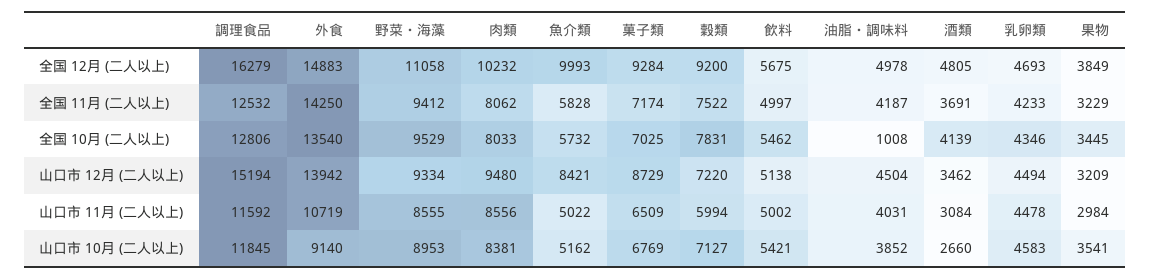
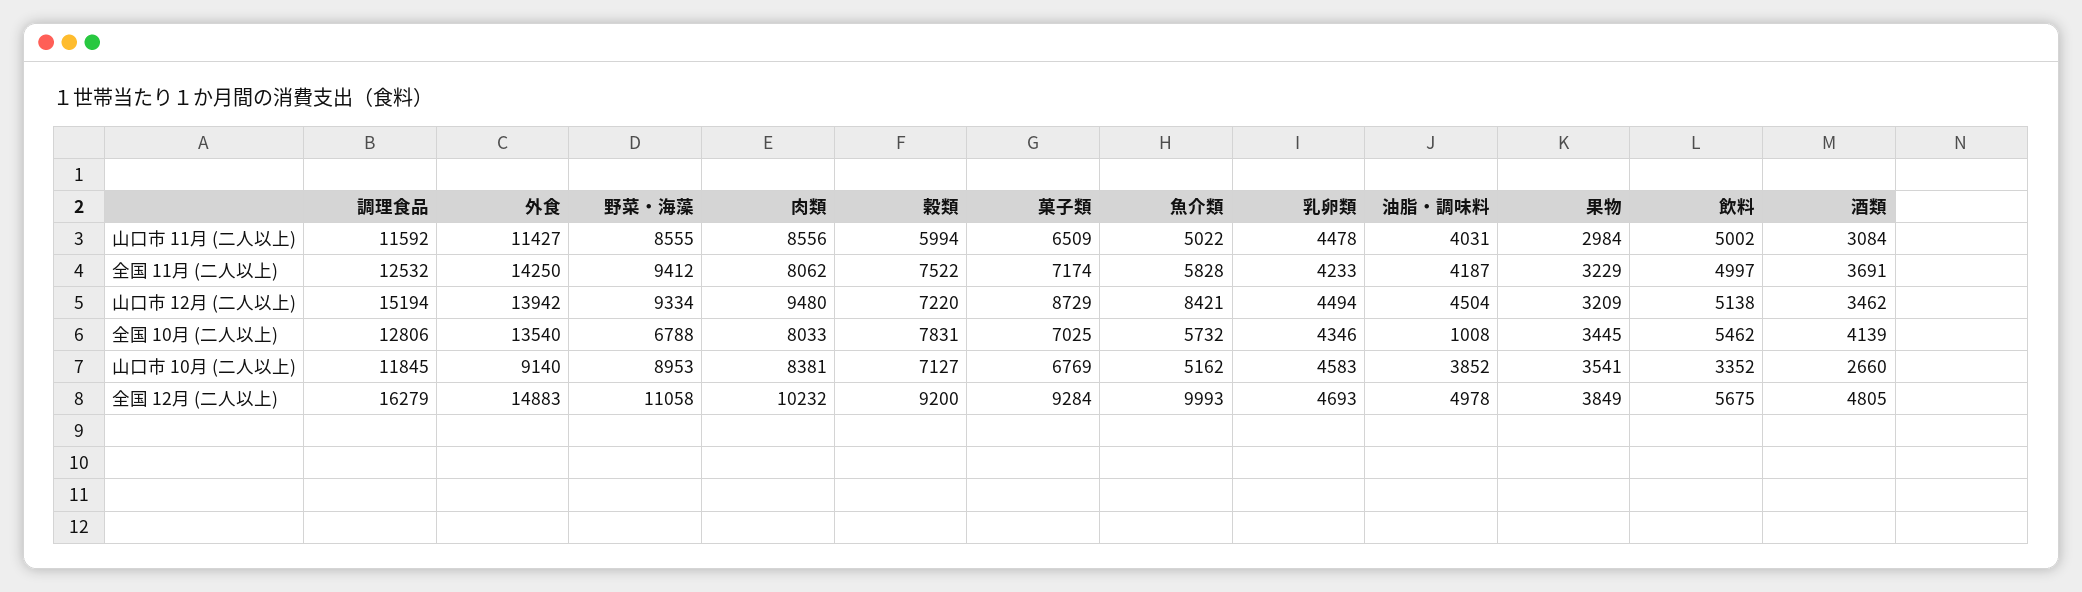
  {
    "調理食品": {
      "全国 12月 (二人以上)": 16279,
      "全国 11月 (二人以上)": 12532,
      "全国 10月 (二人以上)": 12806,
      "山口市 12月 (二人以上)": 15194,
      "山口市 11月 (二人以上)": 11592,
      "山口市 10月 (二人以上)": 11845
    },
    "外食": {
      "全国 12月 (二人以上)": 14883,
      "全国 11月 (二人以上)": 14250,
      "全国 10月 (二人以上)": 13540,
      "山口市 12月 (二人以上)": 13942,
-     "山口市 11月 (二人以上)": 10719,
+     "山口市 11月 (二人以上)": 11427,
      "山口市 10月 (二人以上)": 9140
    },
    "野菜・海藻": {
      "全国 12月 (二人以上)": 11058,
      "全国 11月 (二人以上)": 9412,
-     "全国 10月 (二人以上)": 9529,
+     "全国 10月 (二人以上)": 6788,
      "山口市 12月 (二人以上)": 9334,
      "山口市 11月 (二人以上)": 8555,
      "山口市 10月 (二人以上)": 8953
    },
    "肉類": {
      "全国 12月 (二人以上)": 10232,
      "全国 11月 (二人以上)": 8062,
      "全国 10月 (二人以上)": 8033,
      "山口市 12月 (二人以上)": 9480,
      "山口市 11月 (二人以上)": 8556,
      "山口市 10月 (二人以上)": 8381
    },
    "魚介類": {
      "全国 12月 (二人以上)": 9993,
      "全国 11月 (二人以上)": 5828,
      "全国 10月 (二人以上)": 5732,
      "山口市 12月 (二人以上)": 8421,
      "山口市 11月 (二人以上)": 5022,
      "山口市 10月 (二人以上)": 5162
    },
    "菓子類": {
      "全国 12月 (二人以上)": 9284,
      "全国 11月 (二人以上)": 7174,
      "全国 10月 (二人以上)": 7025,
      "山口市 12月 (二人以上)": 8729,
      "山口市 11月 (二人以上)": 6509,
      "山口市 10月 (二人以上)": 6769
    },
    "穀類": {
      "全国 12月 (二人以上)": 9200,
      "全国 11月 (二人以上)": 7522,
      "全国 10月 (二人以上)": 7831,
      "山口市 12月 (二人以上)": 7220,
      "山口市 11月 (二人以上)": 5994,
      "山口市 10月 (二人以上)": 7127
    },
    "飲料": {
      "全国 12月 (二人以上)": 5675,
      "全国 11月 (二人以上)": 4997,
      "全国 10月 (二人以上)": 5462,
      "山口市 12月 (二人以上)": 5138,
      "山口市 11月 (二人以上)": 5002,
-     "山口市 10月 (二人以上)": 5421
+     "山口市 10月 (二人以上)": 3352
    },
    "油脂・調味料": {
      "全国 12月 (二人以上)": 4978,
      "全国 11月 (二人以上)": 4187,
      "全国 10月 (二人以上)": 1008,
      "山口市 12月 (二人以上)": 4504,
      "山口市 11月 (二人以上)": 4031,
      "山口市 10月 (二人以上)": 3852
    },
    "酒類": {
      "全国 12月 (二人以上)": 4805,
      "全国 11月 (二人以上)": 3691,
      "全国 10月 (二人以上)": 4139,
      "山口市 12月 (二人以上)": 3462,
      "山口市 11月 (二人以上)": 3084,
      "山口市 10月 (二人以上)": 2660
    },
    "乳卵類": {
      "全国 12月 (二人以上)": 4693,
      "全国 11月 (二人以上)": 4233,
      "全国 10月 (二人以上)": 4346,
      "山口市 12月 (二人以上)": 4494,
      "山口市 11月 (二人以上)": 4478,
      "山口市 10月 (二人以上)": 4583
    },
    "果物": {
      "全国 12月 (二人以上)": 3849,
      "全国 11月 (二人以上)": 3229,
      "全国 10月 (二人以上)": 3445,
      "山口市 12月 (二人以上)": 3209,
      "山口市 11月 (二人以上)": 2984,
      "山口市 10月 (二人以上)": 3541
    }
  }

